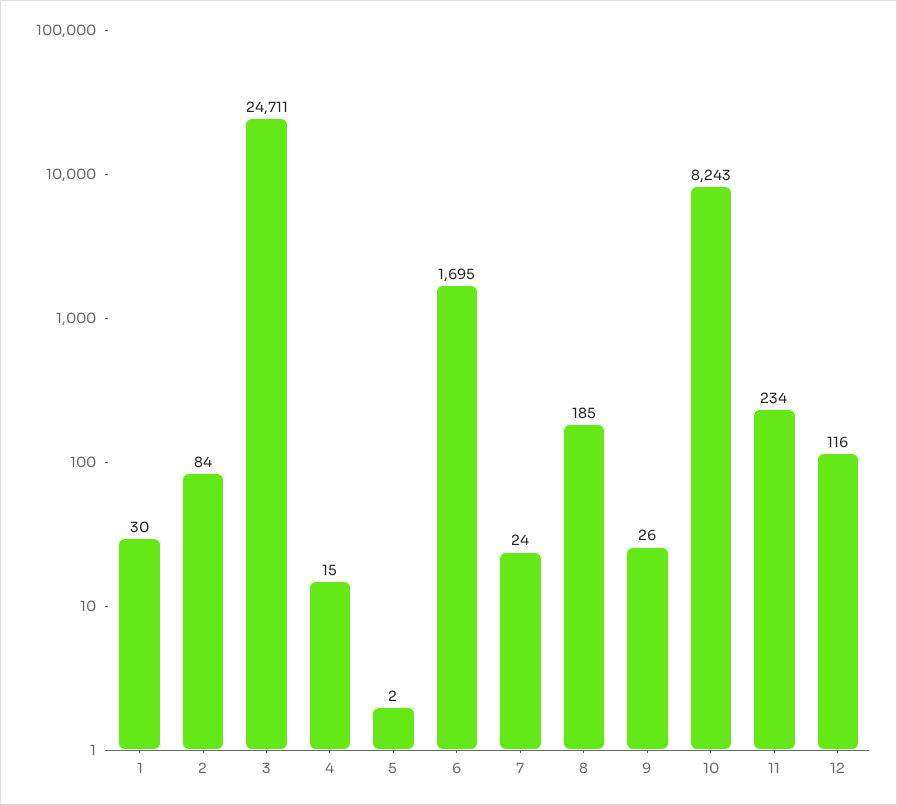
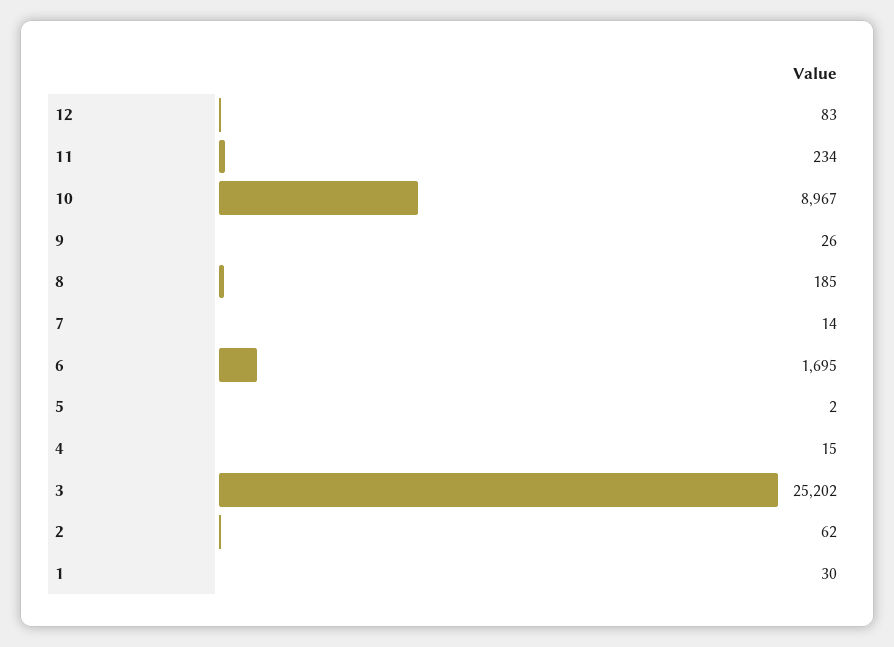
  {
    "1": 30,
-   "2": 84,
+   "2": 62,
-   "3": 24711,
+   "3": 25202,
    "4": 15,
    "5": 2,
    "6": 1695,
-   "7": 24,
+   "7": 14,
    "8": 185,
    "9": 26,
-   "10": 8243,
+   "10": 8967,
    "11": 234,
-   "12": 116
+   "12": 83
  }

